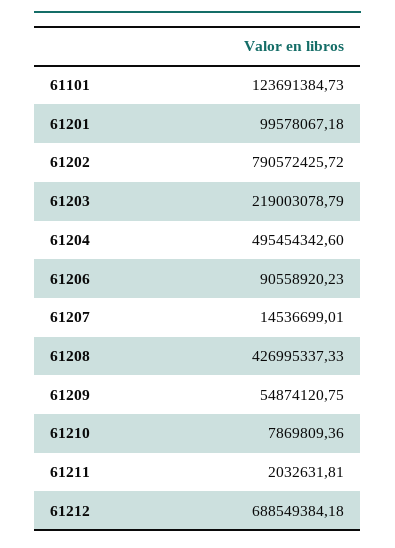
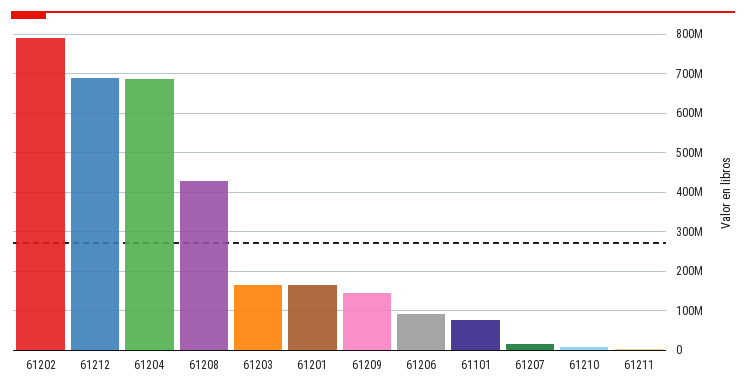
  {
-   "61101": 123691384.73,
+   "61101": 80000000,
-   "61201": 99578067.18,
+   "61201": 160000000,
    "61202": 790572425.72,
-   "61203": 219003078.79,
+   "61203": 160000000,
-   "61204": 495454342.6,
+   "61204": 680000000,
    "61206": 90558920.23,
    "61207": 14536699.01,
    "61208": 426995337.33,
-   "61209": 54874120.75,
+   "61209": 140000000,
    "61210": 7869809.36,
    "61211": 2032631.81,
    "61212": 688549384.18
  }

